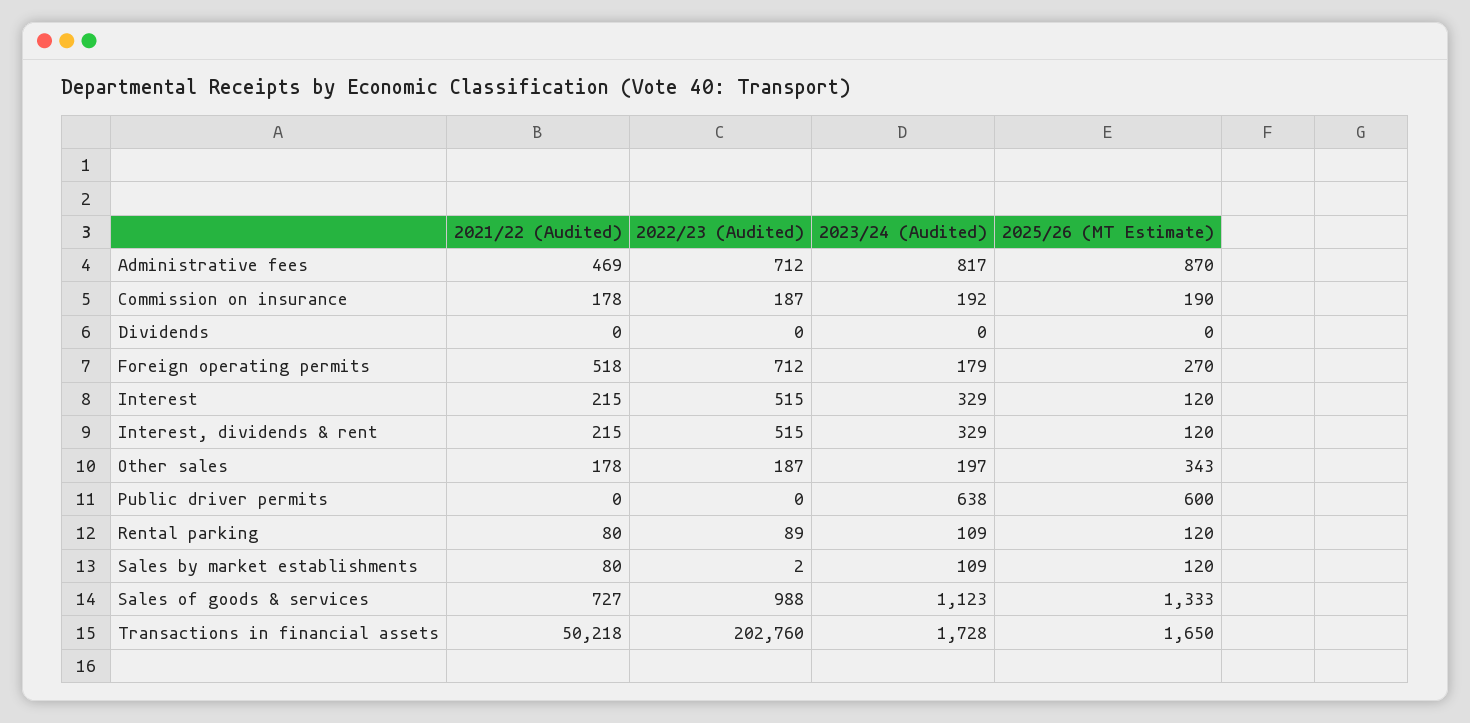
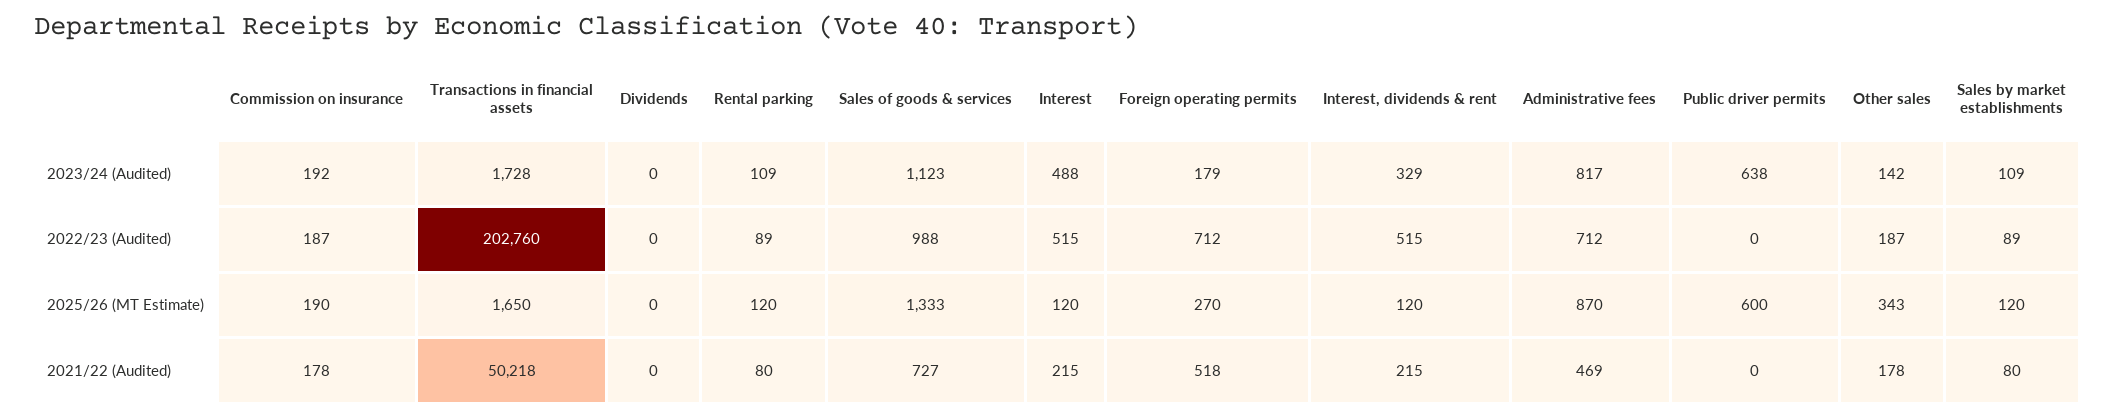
  {
    "2021/22 (Audited)": {
      "Administrative fees": 469,
      "Commission on insurance": 178,
      "Dividends": 0,
      "Foreign operating permits": 518,
      "Interest": 215,
      "Interest, dividends & rent": 215,
      "Other sales": 178,
      "Public driver permits": 0,
      "Rental parking": 80,
      "Sales by market establishments": 80,
      "Sales of goods & services": 727,
      "Transactions in financial assets": 50218
    },
    "2022/23 (Audited)": {
      "Administrative fees": 712,
      "Commission on insurance": 187,
      "Dividends": 0,
      "Foreign operating permits": 712,
      "Interest": 515,
      "Interest, dividends & rent": 515,
      "Other sales": 187,
      "Public driver permits": 0,
      "Rental parking": 89,
-     "Sales by market establishments": 2,
+     "Sales by market establishments": 89,
      "Sales of goods & services": 988,
      "Transactions in financial assets": 202760
    },
    "2023/24 (Audited)": {
      "Administrative fees": 817,
      "Commission on insurance": 192,
      "Dividends": 0,
      "Foreign operating permits": 179,
-     "Interest": 329,
+     "Interest": 488,
      "Interest, dividends & rent": 329,
-     "Other sales": 197,
+     "Other sales": 142,
      "Public driver permits": 638,
      "Rental parking": 109,
      "Sales by market establishments": 109,
      "Sales of goods & services": 1123,
      "Transactions in financial assets": 1728
    },
    "2025/26 (MT Estimate)": {
      "Administrative fees": 870,
      "Commission on insurance": 190,
      "Dividends": 0,
      "Foreign operating permits": 270,
      "Interest": 120,
      "Interest, dividends & rent": 120,
      "Other sales": 343,
      "Public driver permits": 600,
      "Rental parking": 120,
      "Sales by market establishments": 120,
      "Sales of goods & services": 1333,
      "Transactions in financial assets": 1650
    }
  }

